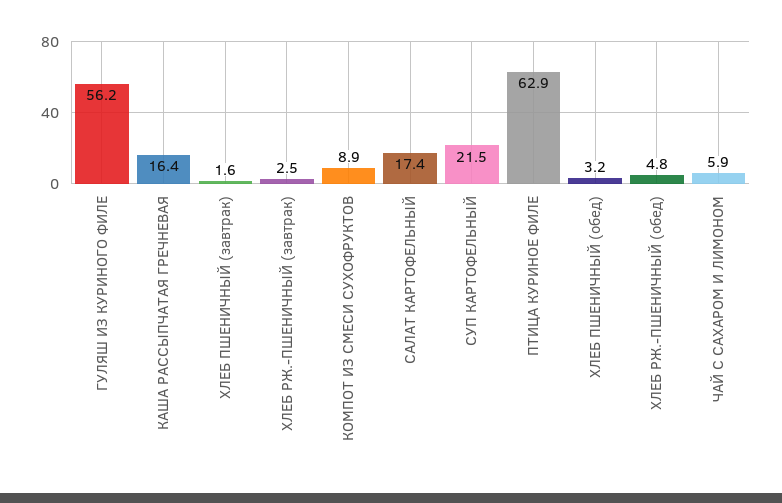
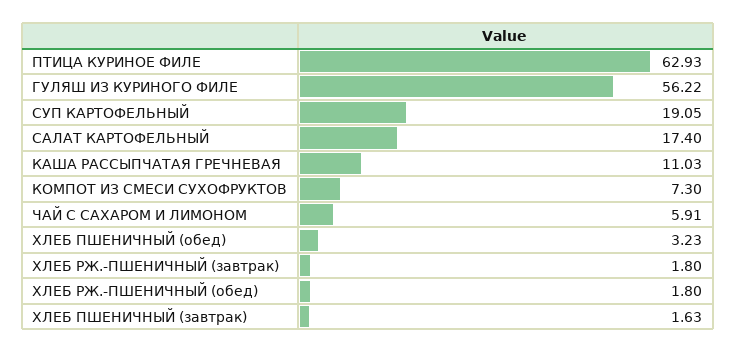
  {
    "ГУЛЯШ ИЗ КУРИНОГО ФИЛЕ": 56.22,
-   "КАША РАССЫПЧАТАЯ ГРЕЧНЕВАЯ": 16.4,
+   "КАША РАССЫПЧАТАЯ ГРЕЧНЕВАЯ": 11.03,
    "ХЛЕБ ПШЕНИЧНЫЙ (завтрак)": 1.63,
-   "ХЛЕБ РЖ.-ПШЕНИЧНЫЙ (завтрак)": 2.5,
+   "ХЛЕБ РЖ.-ПШЕНИЧНЫЙ (завтрак)": 1.8,
-   "КОМПОТ ИЗ СМЕСИ СУХОФРУКТОВ": 8.9,
+   "КОМПОТ ИЗ СМЕСИ СУХОФРУКТОВ": 7.3,
    "САЛАТ КАРТОФЕЛЬНЫЙ": 17.4,
-   "СУП КАРТОФЕЛЬНЫЙ": 21.5,
+   "СУП КАРТОФЕЛЬНЫЙ": 19.05,
    "ПТИЦА КУРИНОЕ ФИЛЕ": 62.93,
    "ХЛЕБ ПШЕНИЧНЫЙ (обед)": 3.23,
-   "ХЛЕБ РЖ.-ПШЕНИЧНЫЙ (обед)": 4.8,
+   "ХЛЕБ РЖ.-ПШЕНИЧНЫЙ (обед)": 1.8,
    "ЧАЙ С САХАРОМ И ЛИМОНОМ": 5.91
  }

